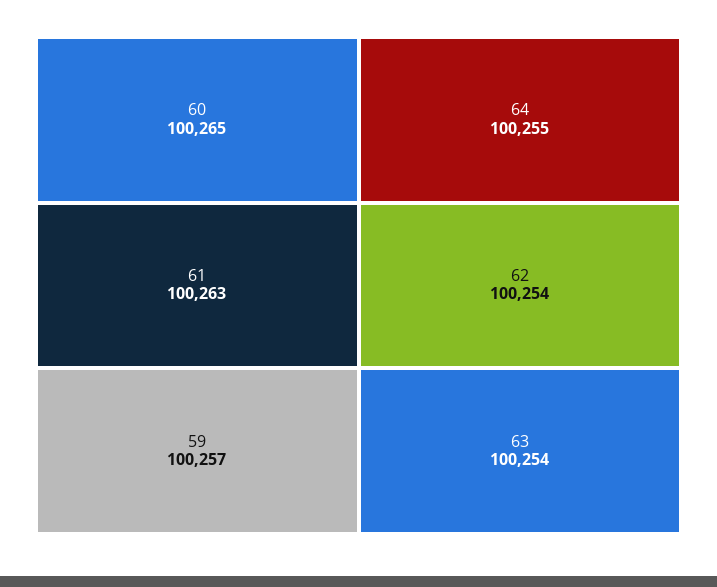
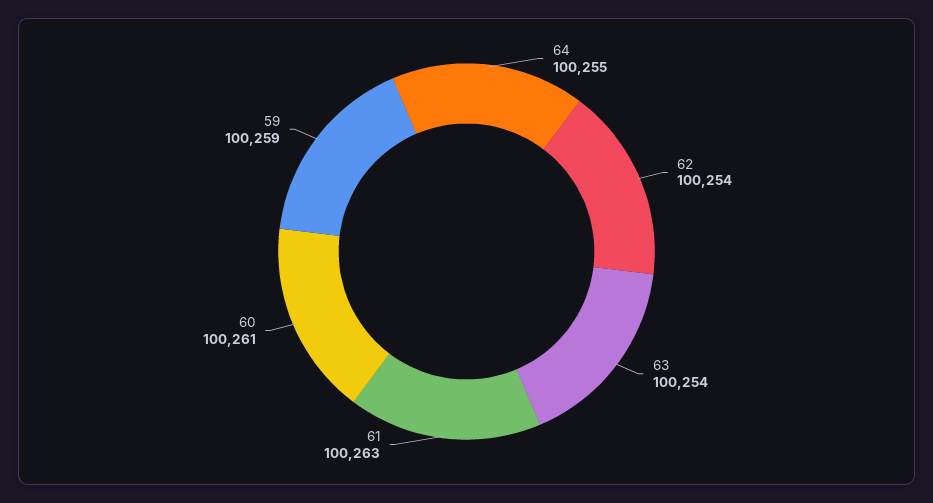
  {
-   "60": 100265,
+   "60": 100261,
    "61": 100263,
-   "59": 100257,
+   "59": 100259,
    "64": 100255,
    "62": 100254,
    "63": 100254
  }

